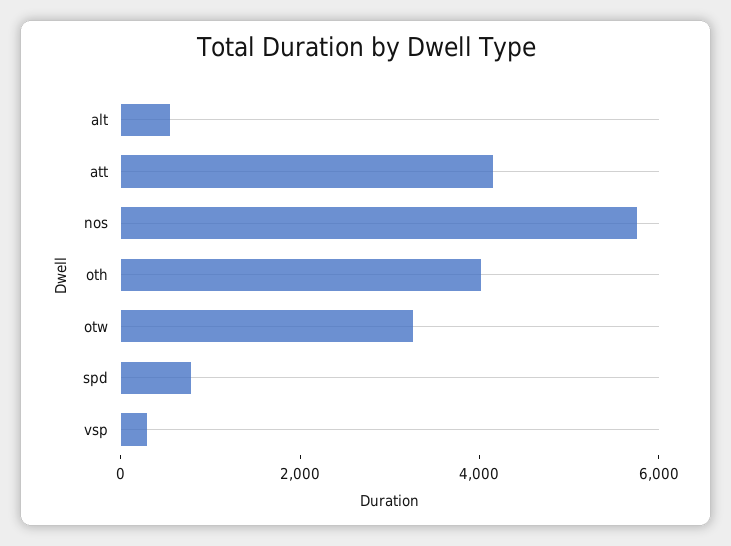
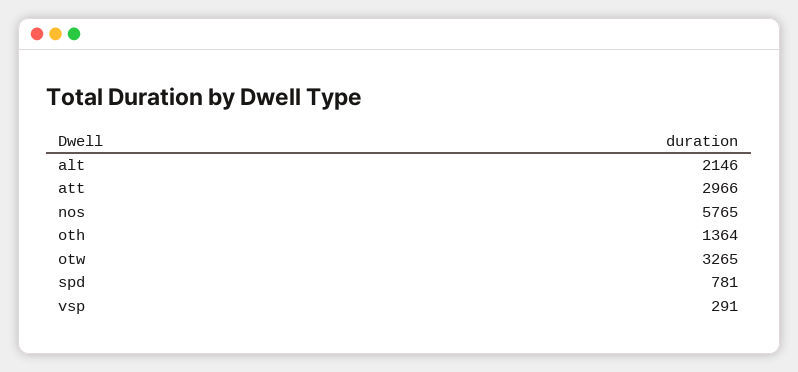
  {
-   "alt": 500,
+   "alt": 2146,
-   "att": 4000,
+   "att": 2966,
    "nos": 5765,
-   "oth": 4000,
+   "oth": 1364,
    "otw": 3265,
    "spd": 781,
    "vsp": 291
  }

